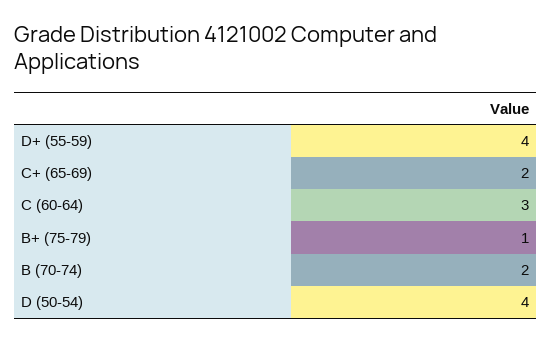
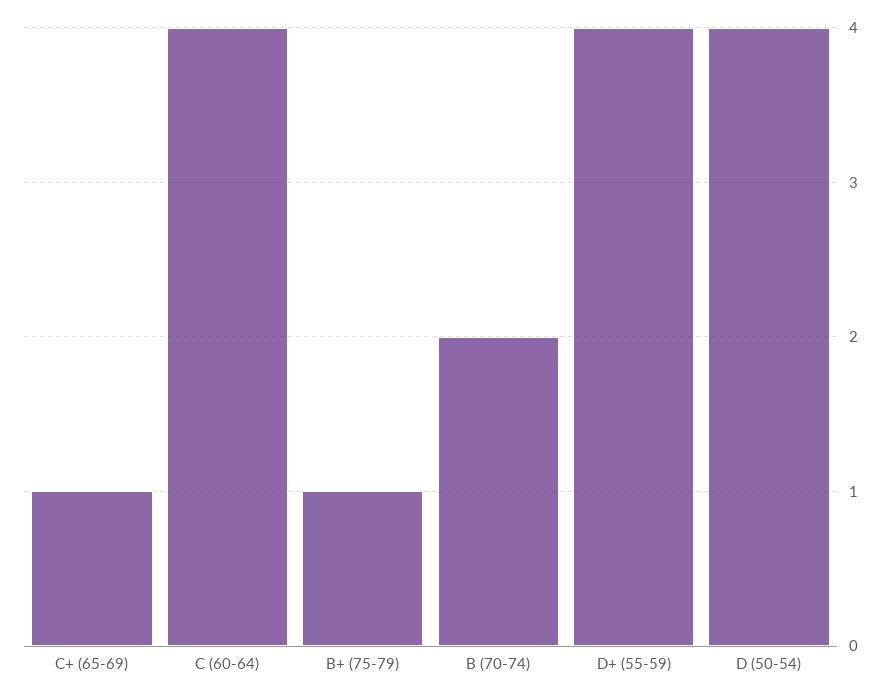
  {
    "D+ (55-59)": 4,
-   "C+ (65-69)": 2,
+   "C+ (65-69)": 1,
-   "C (60-64)": 3,
+   "C (60-64)": 4,
    "B+ (75-79)": 1,
    "B (70-74)": 2,
    "D (50-54)": 4
  }

